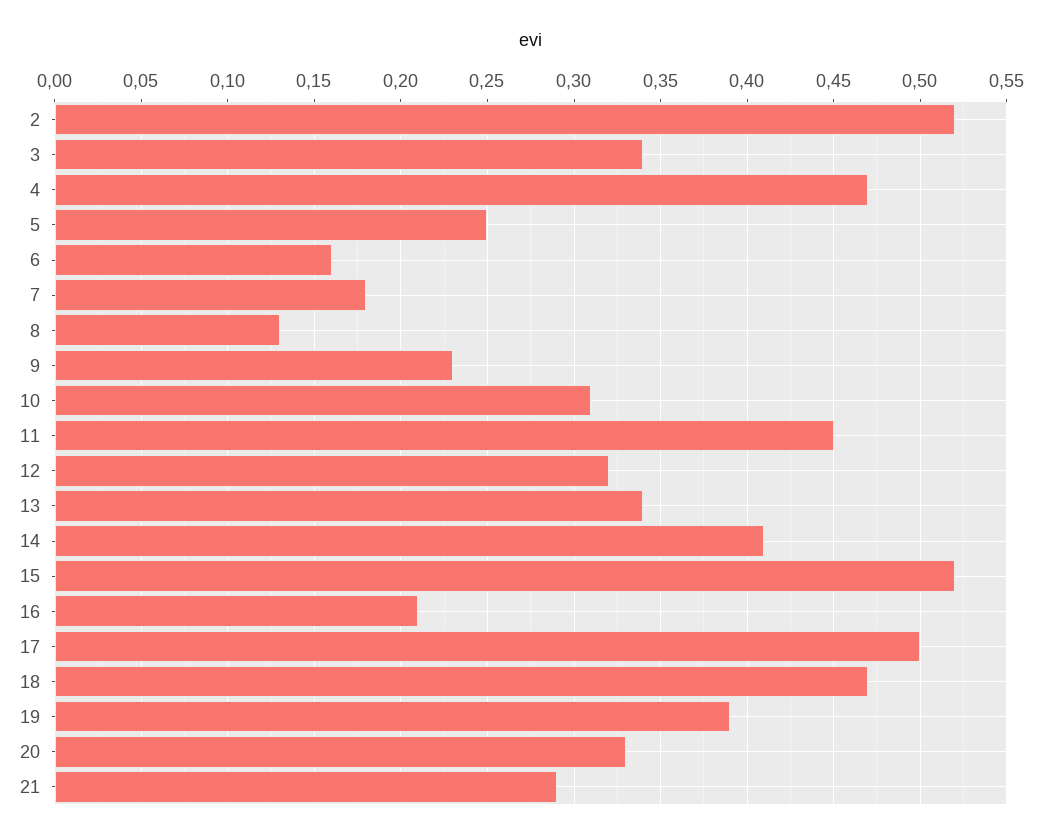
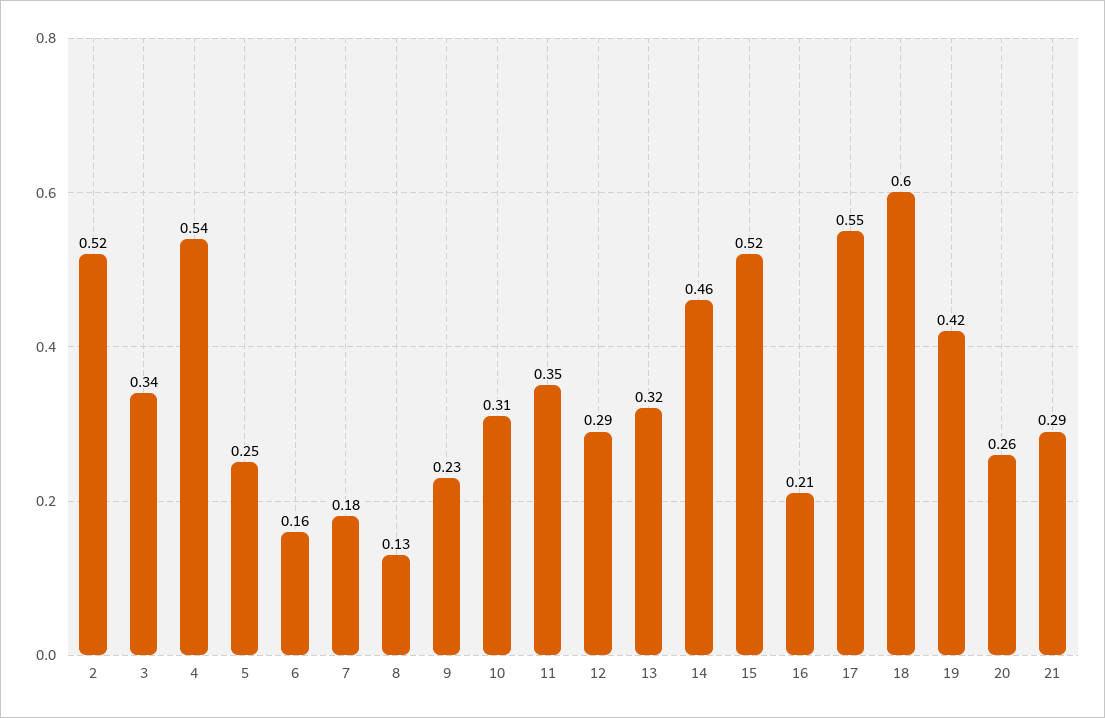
  {
    "2": 0.52,
    "3": 0.34,
-   "4": 0.47,
+   "4": 0.54,
    "5": 0.25,
    "6": 0.16,
    "7": 0.18,
    "8": 0.13,
    "9": 0.23,
    "10": 0.31,
-   "11": 0.45,
+   "11": 0.35,
-   "12": 0.32,
+   "12": 0.29,
-   "13": 0.34,
+   "13": 0.32,
-   "14": 0.41,
+   "14": 0.46,
    "15": 0.52,
    "16": 0.21,
-   "17": 0.5,
+   "17": 0.55,
-   "18": 0.47,
+   "18": 0.6,
-   "19": 0.39,
+   "19": 0.42,
-   "20": 0.33,
+   "20": 0.26,
    "21": 0.29
  }

